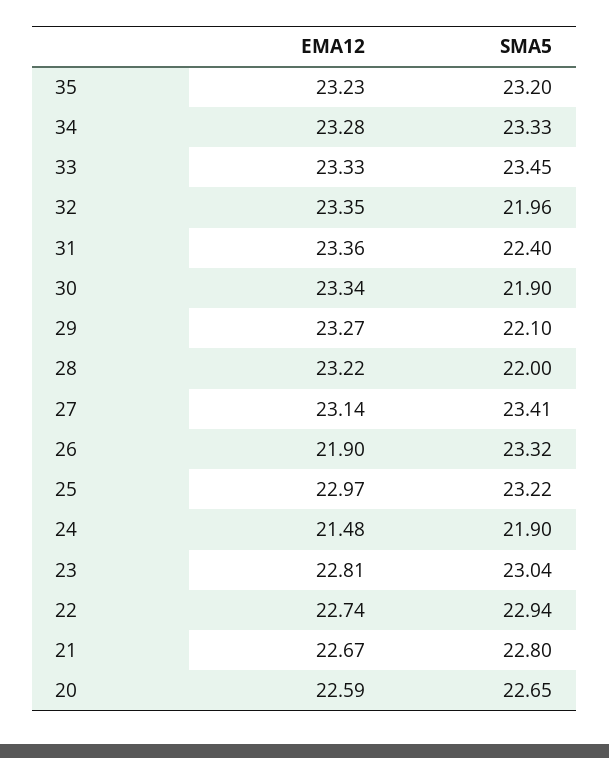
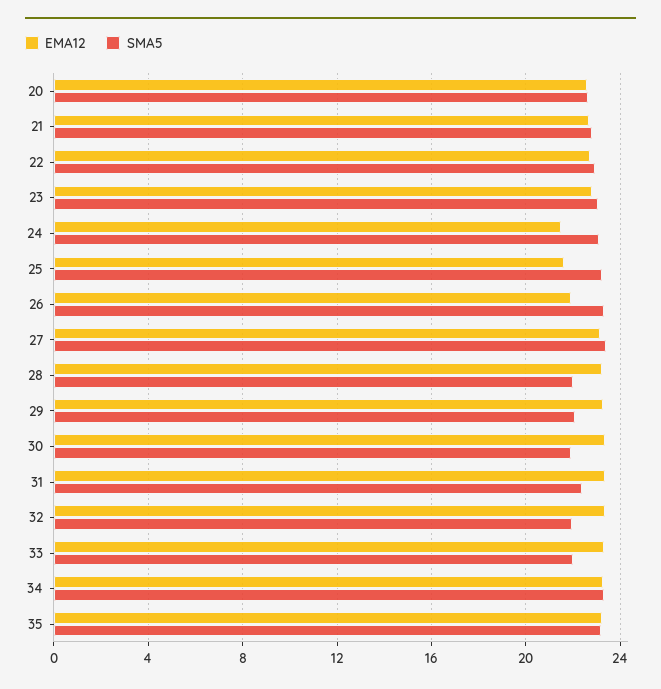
  {
    "EMA12": {
      "35": 23.23,
      "34": 23.28,
      "33": 23.33,
      "32": 23.35,
      "31": 23.36,
      "30": 23.34,
      "29": 23.27,
      "28": 23.22,
      "27": 23.14,
      "26": 21.9,
-     "25": 22.97,
+     "25": 21.5,
      "24": 21.48,
      "23": 22.81,
      "22": 22.74,
      "21": 22.67,
      "20": 22.59
    },
    "SMA5": {
      "35": 23.2,
      "34": 23.33,
-     "33": 23.45,
+     "33": 22,
      "32": 21.96,
      "31": 22.4,
      "30": 21.9,
      "29": 22.1,
      "28": 22,
      "27": 23.41,
      "26": 23.32,
      "25": 23.22,
-     "24": 21.9,
+     "24": 23,
      "23": 23.04,
      "22": 22.94,
      "21": 22.8,
      "20": 22.65
    }
  }

